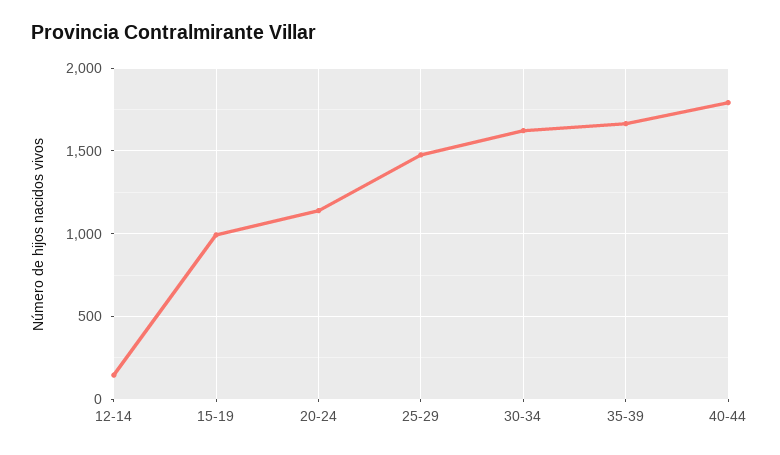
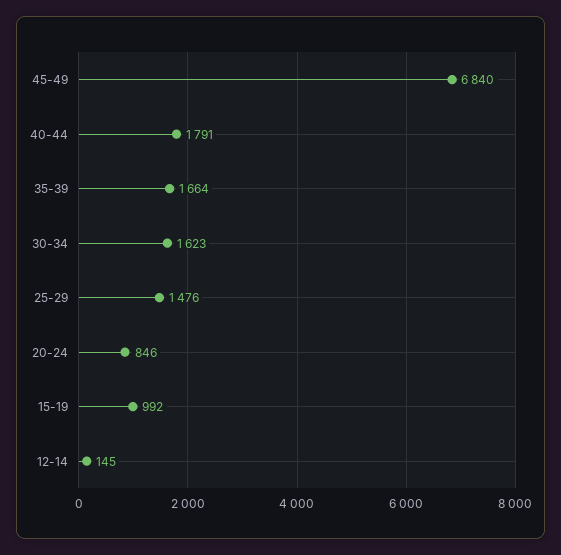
  {
    "12-14": 145,
    "15-19": 992,
-   "20-24": 1150,
+   "20-24": 846,
    "25-29": 1476,
    "30-34": 1623,
    "35-39": 1664,
-   "40-44": 1791
+   "40-44": 1791,
+   "45-49": 6840
  }

